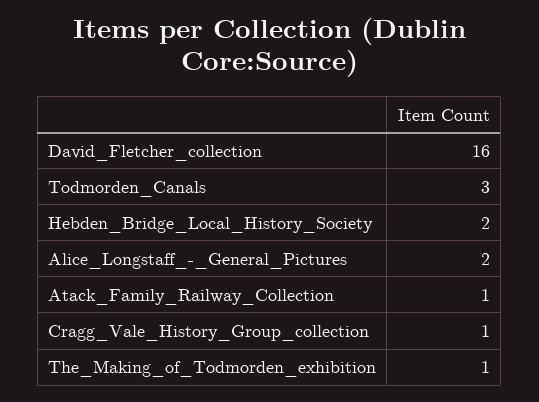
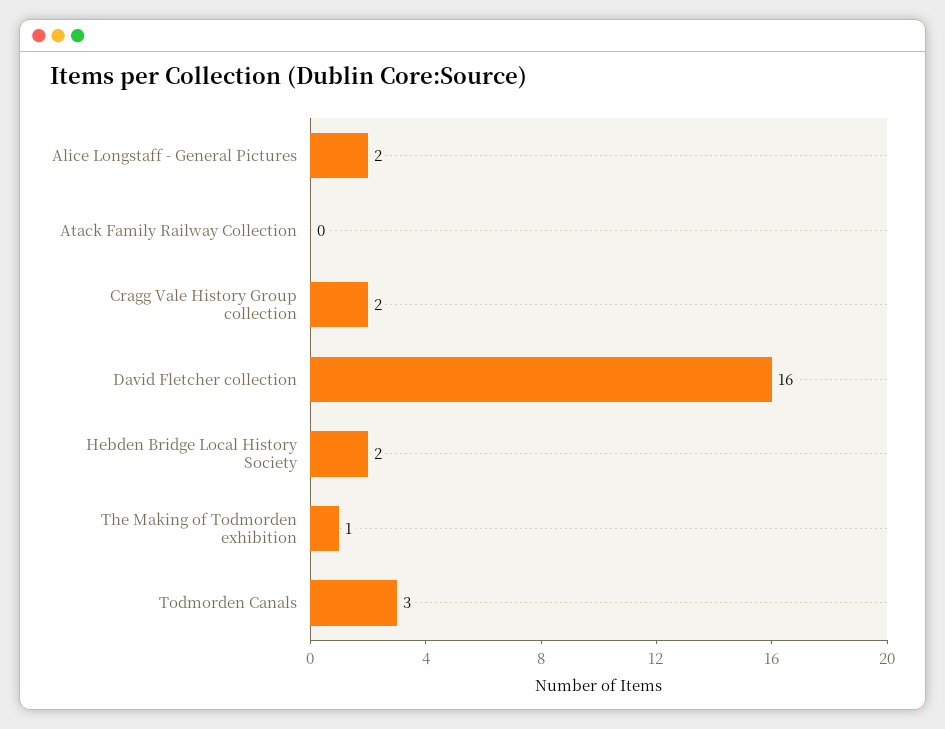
  {
    "David_Fletcher_collection": 16,
    "Todmorden_Canals": 3,
    "Hebden_Bridge_Local_History_Society": 2,
    "Alice_Longstaff_-_General_Pictures": 2,
-   "Atack_Family_Railway_Collection": 1,
+   "Atack_Family_Railway_Collection": 0,
-   "Cragg_Vale_History_Group_collection": 1,
+   "Cragg_Vale_History_Group_collection": 2,
    "The_Making_of_Todmorden_exhibition": 1
  }

